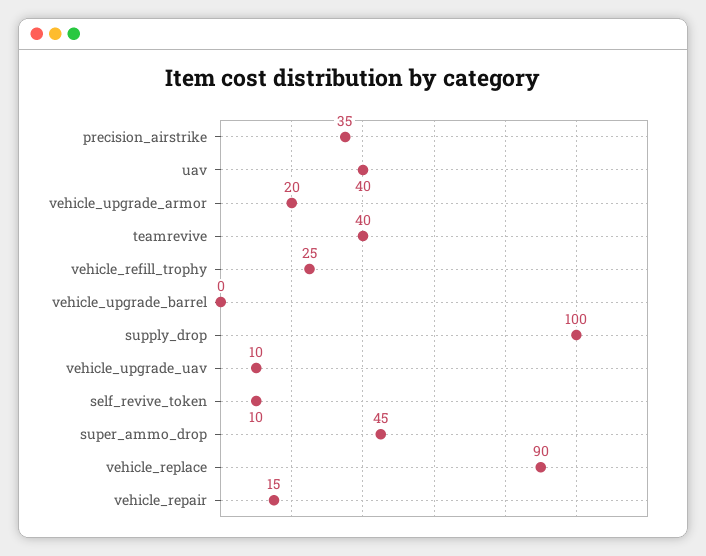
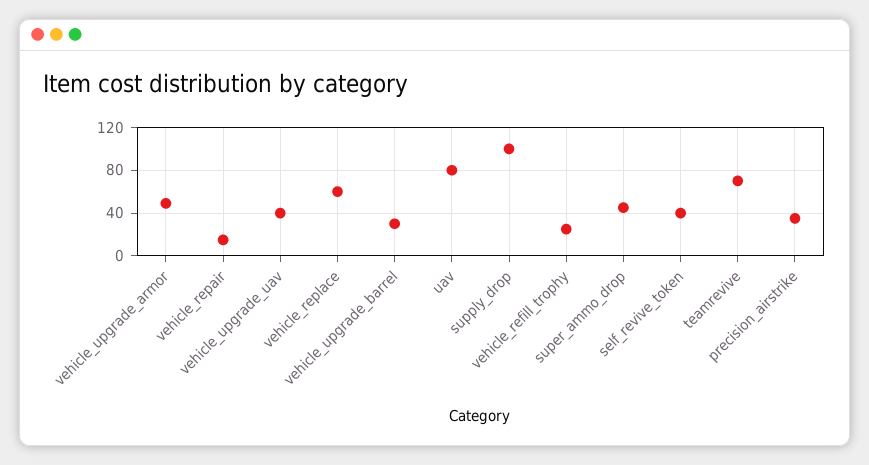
  {
    "precision_airstrike": 35,
-   "uav": 40,
+   "uav": 80,
-   "vehicle_upgrade_armor": 20,
+   "vehicle_upgrade_armor": 50,
-   "teamrevive": 40,
+   "teamrevive": 70,
    "vehicle_refill_trophy": 25,
-   "vehicle_upgrade_barrel": 0,
+   "vehicle_upgrade_barrel": 30,
    "supply_drop": 100,
-   "vehicle_upgrade_uav": 10,
+   "vehicle_upgrade_uav": 40,
-   "self_revive_token": 10,
+   "self_revive_token": 40,
    "super_ammo_drop": 45,
-   "vehicle_replace": 90,
+   "vehicle_replace": 60,
    "vehicle_repair": 15
  }

